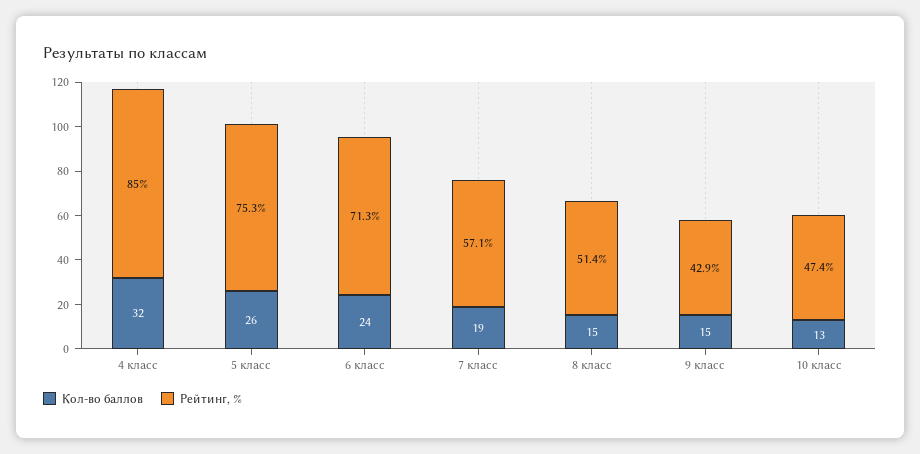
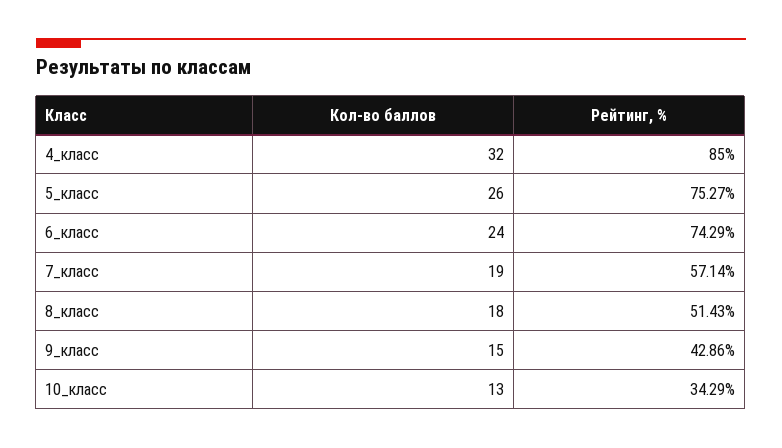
  {
    "Кол-во баллов": {
      "4 класс": 32,
      "5 класс": 26,
      "6 класс": 24,
      "7 класс": 19,
-     "8 класс": 15,
+     "8 класс": 18,
      "9 класс": 15,
      "10 класс": 13
    },
    "Рейтинг, %": {
      "4 класс": 85,
      "5 класс": 75.27,
-     "6 класс": 71.3,
+     "6 класс": 74.29,
      "7 класс": 57.14,
      "8 класс": 51.43,
      "9 класс": 42.86,
-     "10 класс": 47.4
+     "10 класс": 34.29
    }
  }

